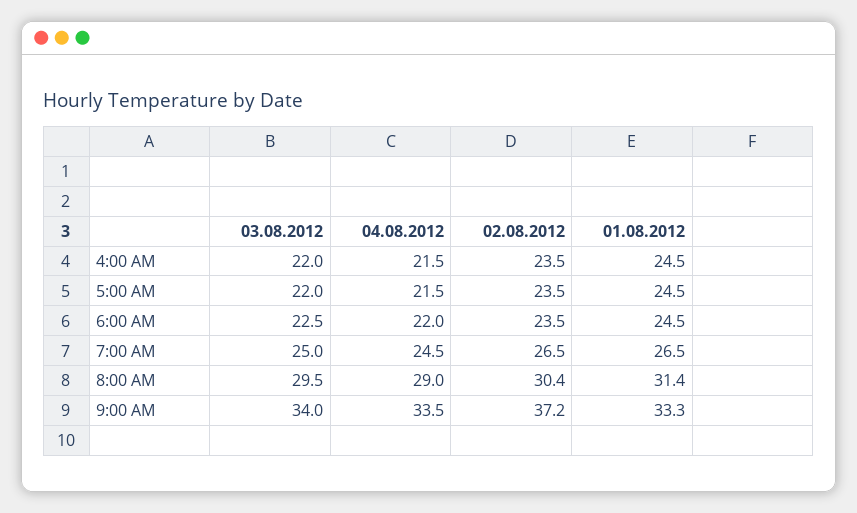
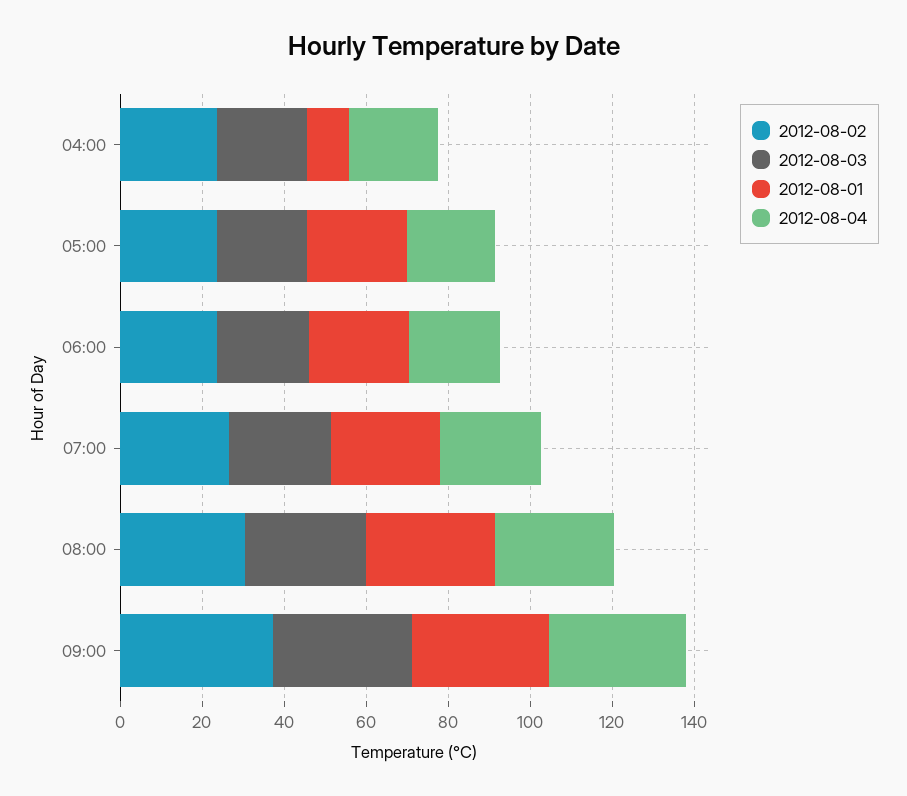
  {
    "03.08.2012": {
      "4:00 AM": 22,
      "5:00 AM": 22,
      "6:00 AM": 22.5,
      "7:00 AM": 25,
      "8:00 AM": 29.5,
      "9:00 AM": 34
    },
    "04.08.2012": {
      "4:00 AM": 21.5,
      "5:00 AM": 21.5,
      "6:00 AM": 22,
      "7:00 AM": 24.5,
      "8:00 AM": 29,
      "9:00 AM": 33.5
    },
    "02.08.2012": {
      "4:00 AM": 23.5,
      "5:00 AM": 23.5,
      "6:00 AM": 23.5,
      "7:00 AM": 26.5,
      "8:00 AM": 30.4,
      "9:00 AM": 37.2
    },
    "01.08.2012": {
-     "4:00 AM": 24.5,
+     "4:00 AM": 10,
      "5:00 AM": 24.5,
      "6:00 AM": 24.5,
      "7:00 AM": 26.5,
      "8:00 AM": 31.4,
      "9:00 AM": 33.3
    }
  }

